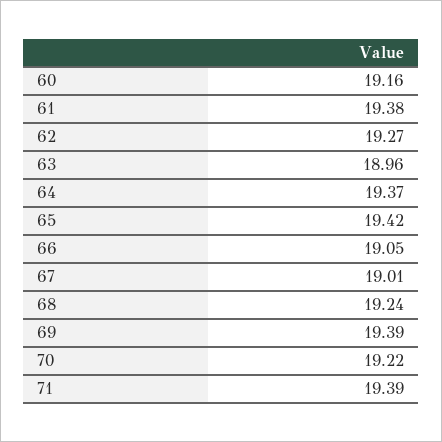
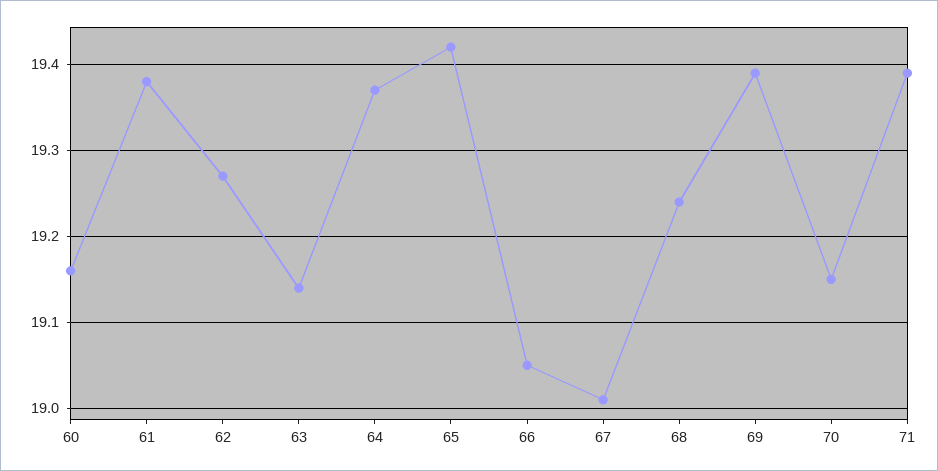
  {
    "60": 19.16,
    "61": 19.38,
    "62": 19.27,
-   "63": 18.96,
+   "63": 19.14,
    "64": 19.37,
    "65": 19.42,
    "66": 19.05,
    "67": 19.01,
    "68": 19.24,
    "69": 19.39,
-   "70": 19.22,
+   "70": 19.15,
    "71": 19.39
  }

